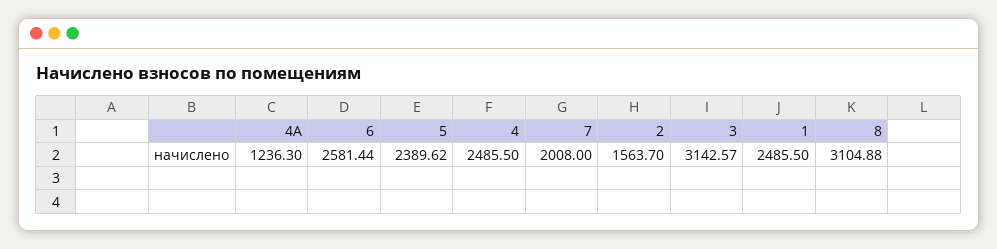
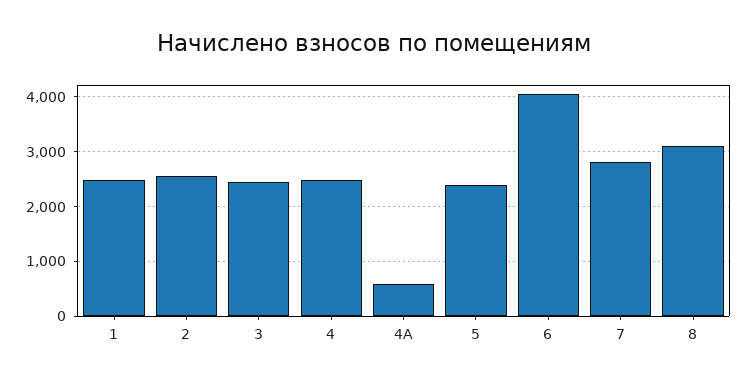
  {
-   "4А": 1236.3,
+   "4А": 600,
-   "6": 2581.44,
+   "6": 4000,
    "5": 2389.62,
    "4": 2485.5,
-   "7": 2008,
+   "7": 2800,
-   "2": 1563.7,
+   "2": 2600,
-   "3": 3142.57,
+   "3": 2400,
    "1": 2485.5,
    "8": 3104.88
  }

